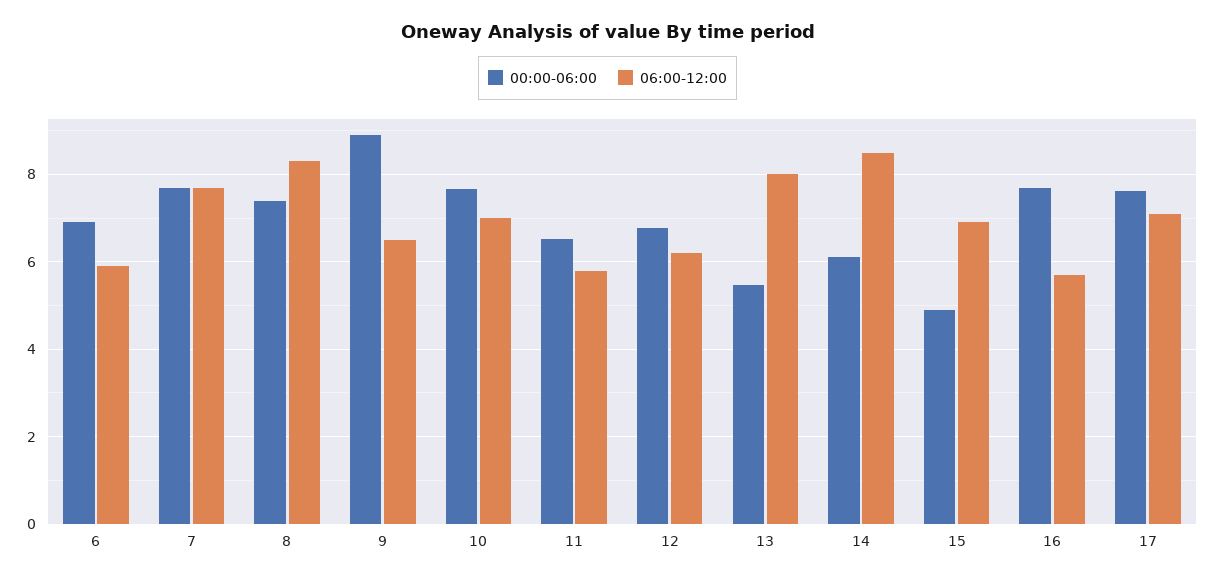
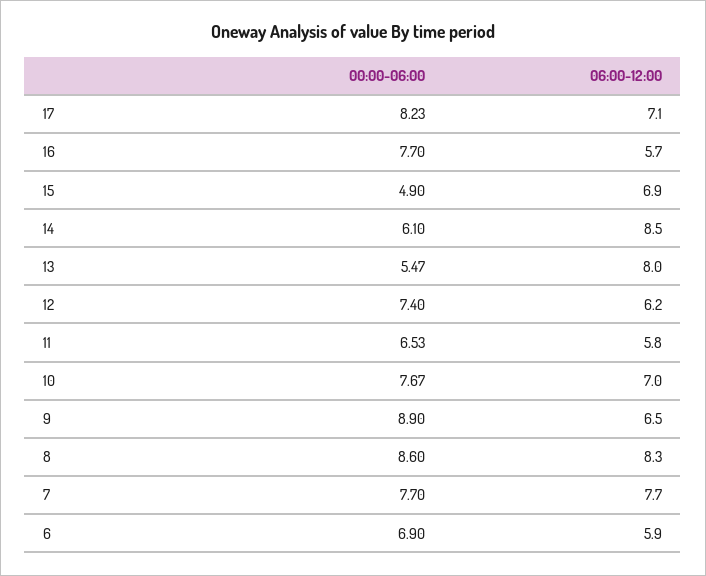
  {
    "00:00-06:00": {
      "6": 6.9,
      "7": 7.7,
-     "8": 7.4,
+     "8": 8.6,
      "9": 8.9,
      "10": 7.67,
      "11": 6.53,
-     "12": 6.8,
+     "12": 7.4,
      "13": 5.47,
      "14": 6.1,
      "15": 4.9,
      "16": 7.7,
-     "17": 7.6
+     "17": 8.23
    },
    "06:00-12:00": {
      "6": 5.9,
      "7": 7.7,
      "8": 8.3,
      "9": 6.5,
      "10": 7,
      "11": 5.8,
      "12": 6.2,
      "13": 8,
      "14": 8.5,
      "15": 6.9,
      "16": 5.7,
      "17": 7.1
    }
  }

